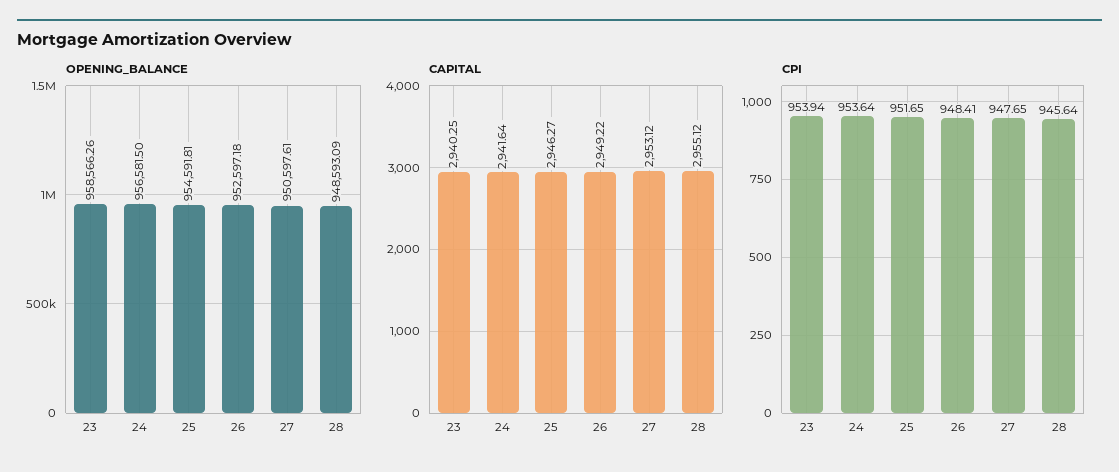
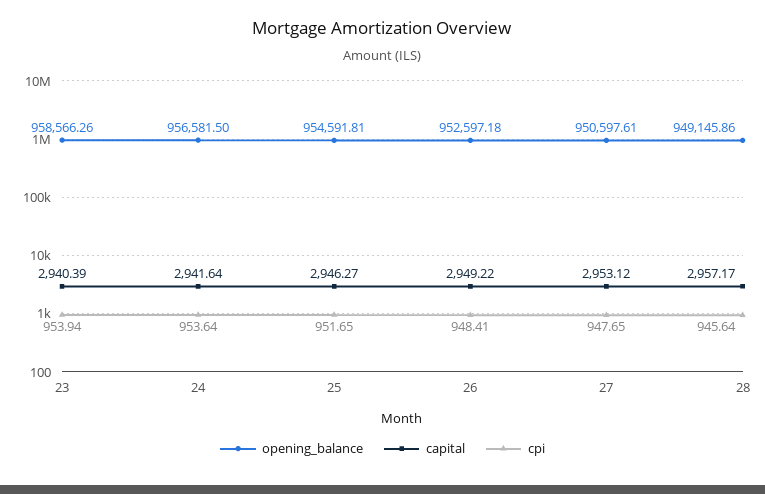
  {
    "OPENING_BALANCE": {
      "23": 958566.26,
      "24": 956581.5,
      "25": 954591.81,
      "26": 952597.18,
      "27": 950597.61,
-     "28": 948593.09
+     "28": 949145.86
    },
    "CAPITAL": {
-     "23": 2940.25,
+     "23": 2940.39,
      "24": 2941.64,
      "25": 2946.27,
      "26": 2949.22,
      "27": 2953.12,
-     "28": 2955.12
+     "28": 2957.17
    },
    "CPI": {
      "23": 953.94,
      "24": 953.64,
      "25": 951.65,
      "26": 948.41,
      "27": 947.65,
      "28": 945.64
    }
  }

